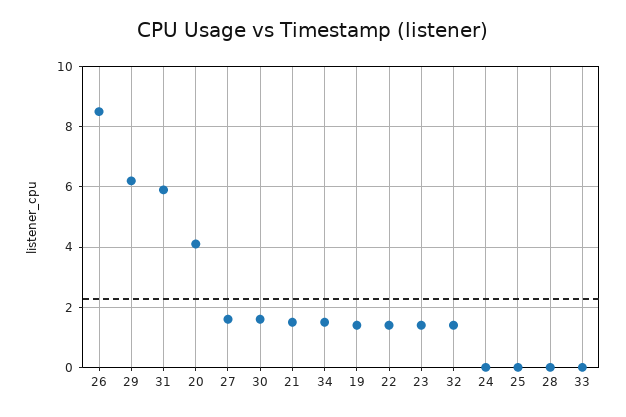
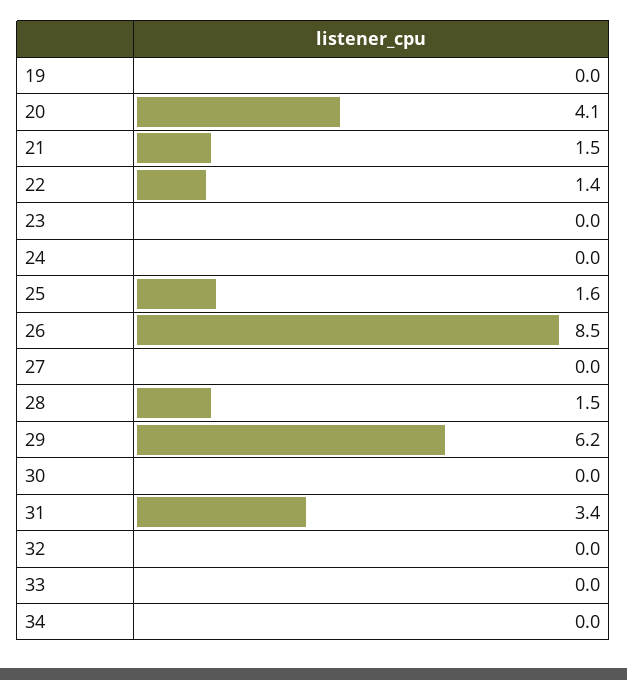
  {
    "26": 8.5,
    "29": 6.2,
-   "31": 6,
+   "31": 3.4,
    "20": 4.1,
-   "27": 1.5,
+   "27": 0,
-   "30": 1.5,
+   "30": 0,
    "21": 1.5,
-   "34": 1.5,
+   "34": 0,
-   "19": 1.5,
+   "19": 0,
    "22": 1.4,
-   "23": 1.5,
+   "23": 0,
-   "32": 1.5,
+   "32": 0,
    "24": 0,
-   "25": 0,
+   "25": 1.6,
-   "28": 0,
+   "28": 1.5,
    "33": 0
  }

